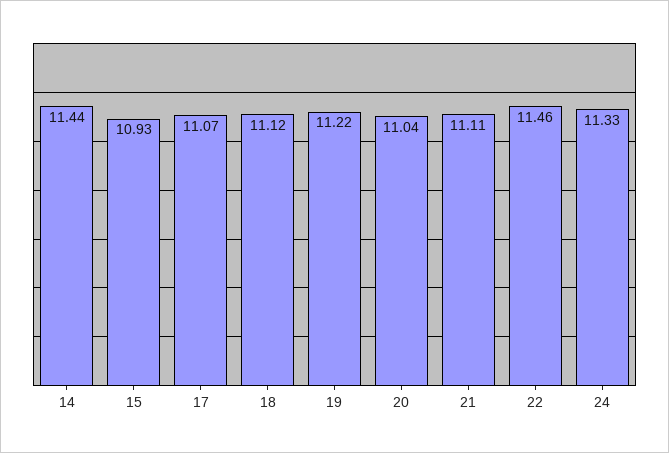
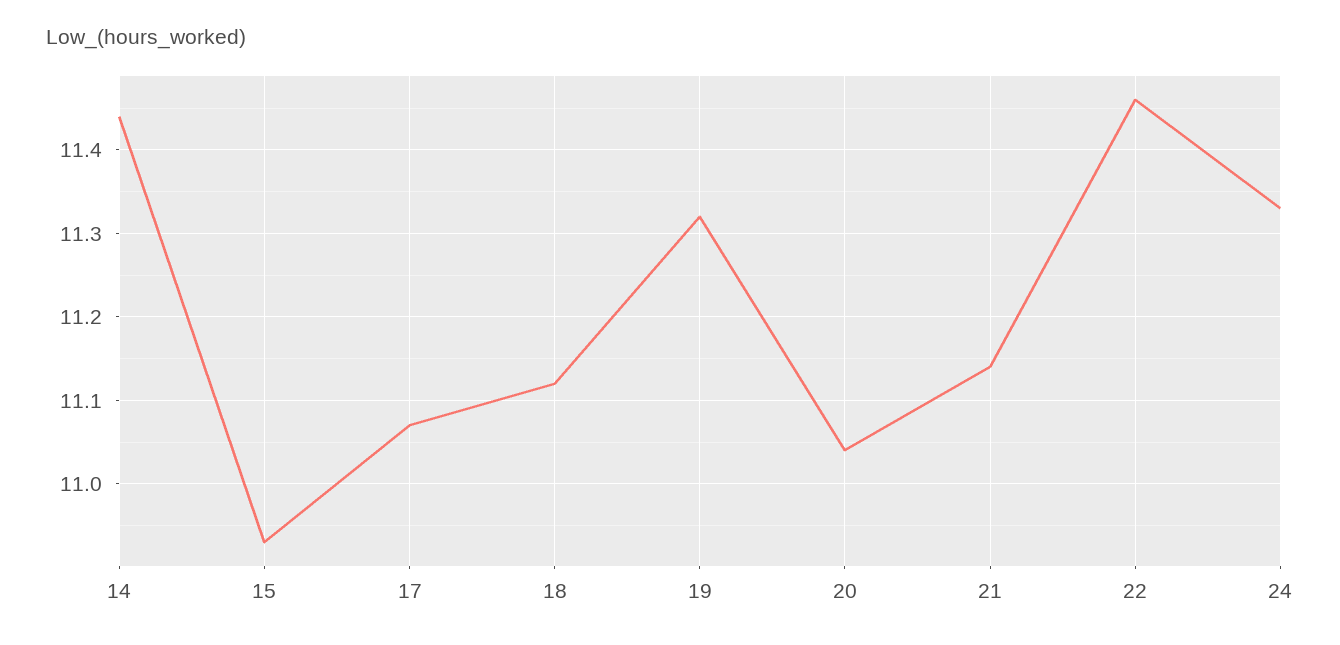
  {
    "14": 11.44,
    "15": 10.93,
    "17": 11.07,
    "18": 11.12,
-   "19": 11.22,
+   "19": 11.32,
    "20": 11.04,
-   "21": 11.11,
+   "21": 11.14,
    "22": 11.46,
    "24": 11.33
  }

